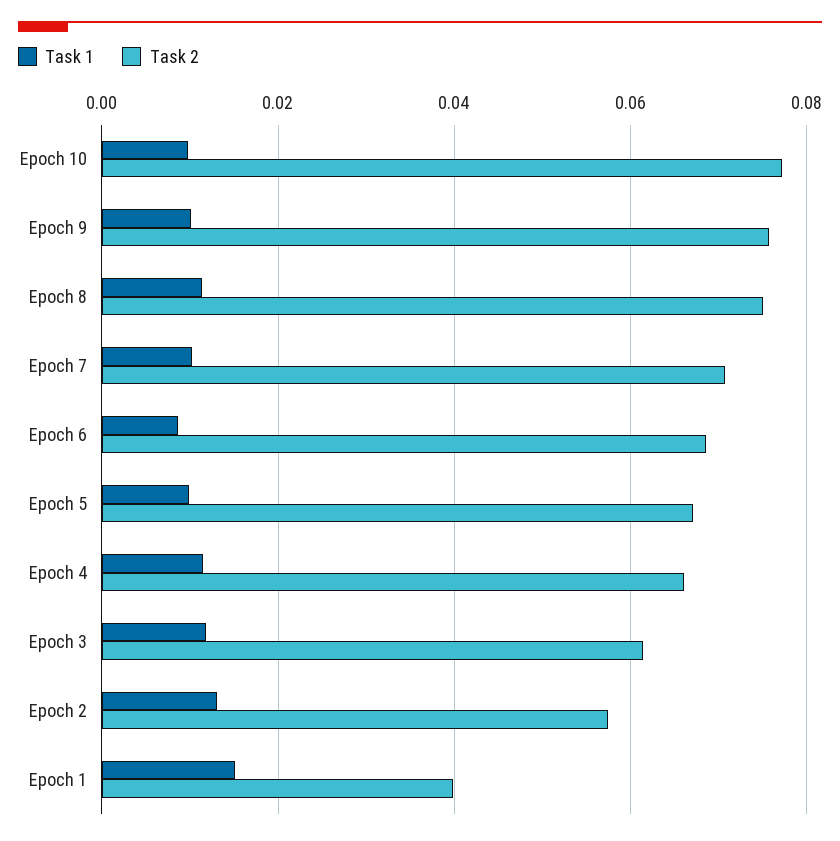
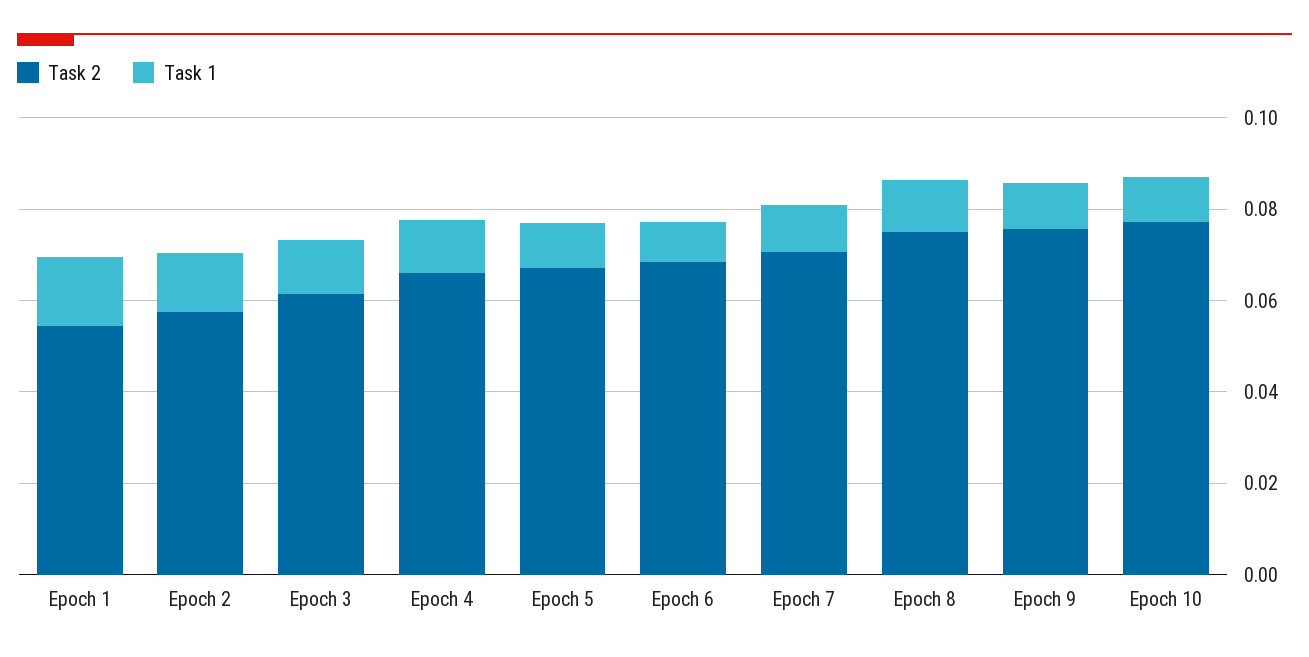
  {
    "Task 1": {
      "Epoch 10": 0.01,
      "Epoch 9": 0.01,
      "Epoch 8": 0.012,
      "Epoch 7": 0.01,
      "Epoch 6": 0.008,
      "Epoch 5": 0.01,
      "Epoch 4": 0.012,
      "Epoch 3": 0.012,
      "Epoch 2": 0.014,
      "Epoch 1": 0.016
    },
    "Task 2": {
      "Epoch 10": 0.078,
      "Epoch 9": 0.076,
      "Epoch 8": 0.076,
      "Epoch 7": 0.07,
      "Epoch 6": 0.068,
      "Epoch 5": 0.068,
      "Epoch 4": 0.066,
      "Epoch 3": 0.062,
      "Epoch 2": 0.058,
-     "Epoch 1": 0.04
+     "Epoch 1": 0.055
    }
  }

